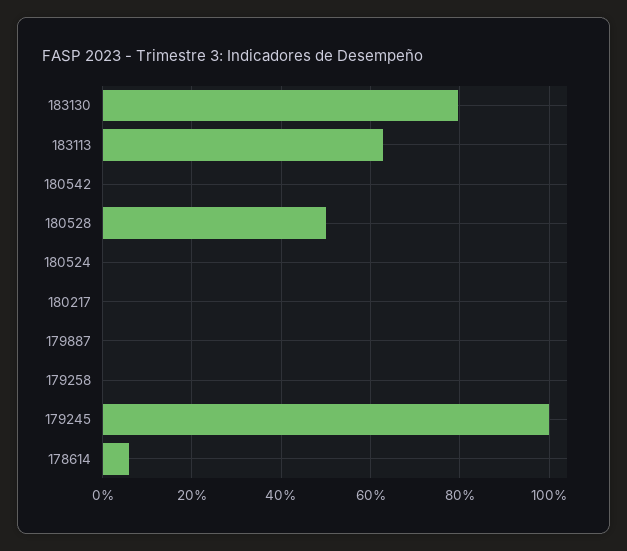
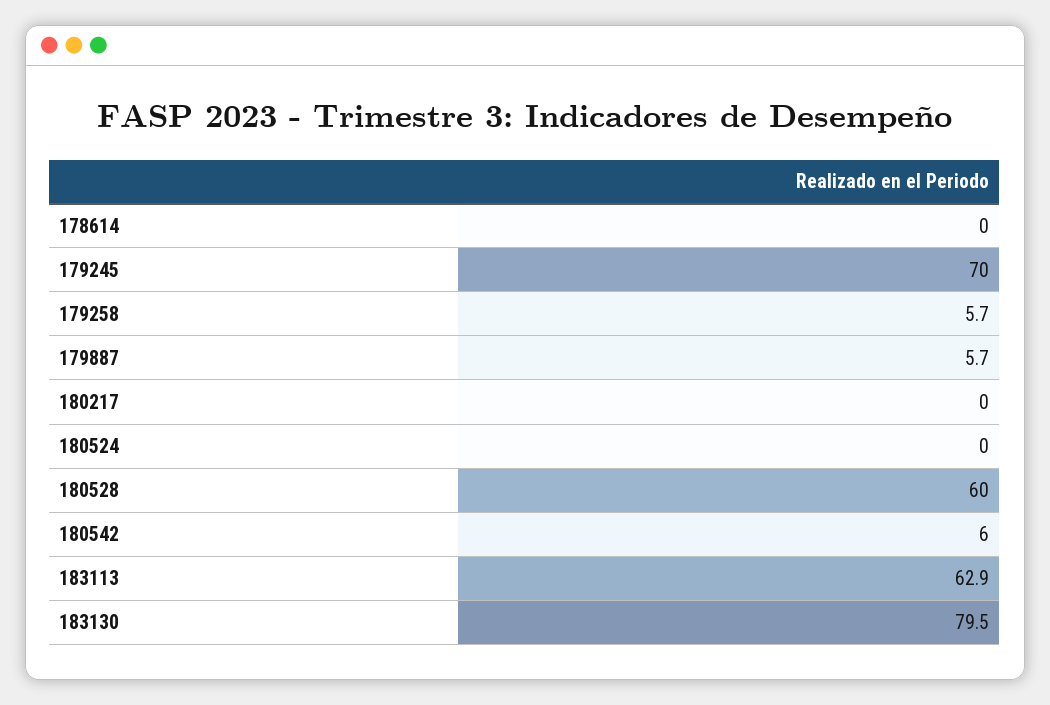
  {
    "183130": 79.5,
    "183113": 62.9,
-   "180542": 0,
+   "180542": 6,
-   "180528": 50,
+   "180528": 60,
    "180524": 0,
    "180217": 0,
-   "179887": 0,
+   "179887": 5.7,
-   "179258": 0,
+   "179258": 5.7,
-   "179245": 100,
+   "179245": 70,
-   "178614": 6
+   "178614": 0
  }

